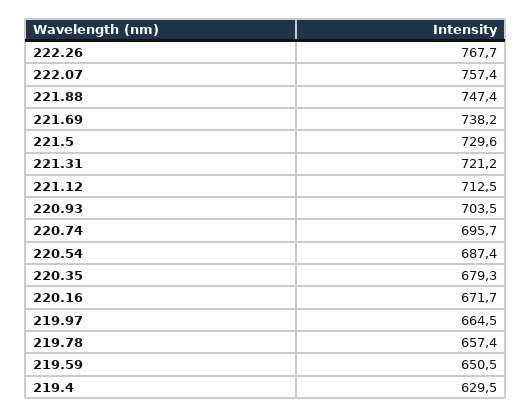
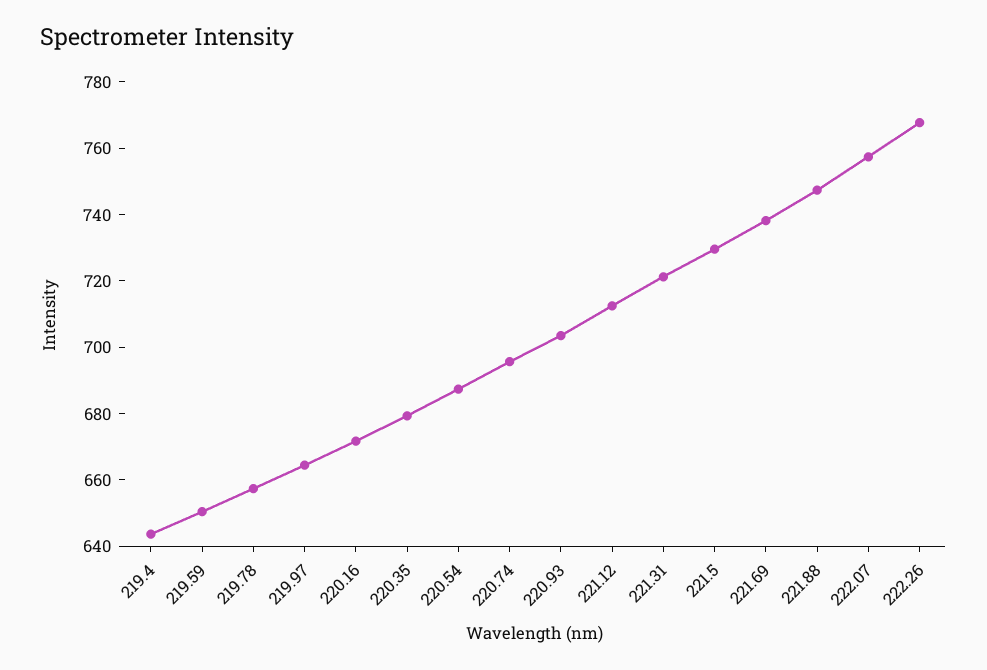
  {
    "222.26": 767.7,
    "222.07": 757.4,
    "221.88": 747.4,
    "221.69": 738.2,
    "221.5": 729.6,
    "221.31": 721.2,
    "221.12": 712.5,
    "220.93": 703.5,
    "220.74": 695.7,
    "220.54": 687.4,
    "220.35": 679.3,
    "220.16": 671.7,
    "219.97": 664.5,
    "219.78": 657.4,
    "219.59": 650.5,
-   "219.4": 629.5
+   "219.4": 645
  }

